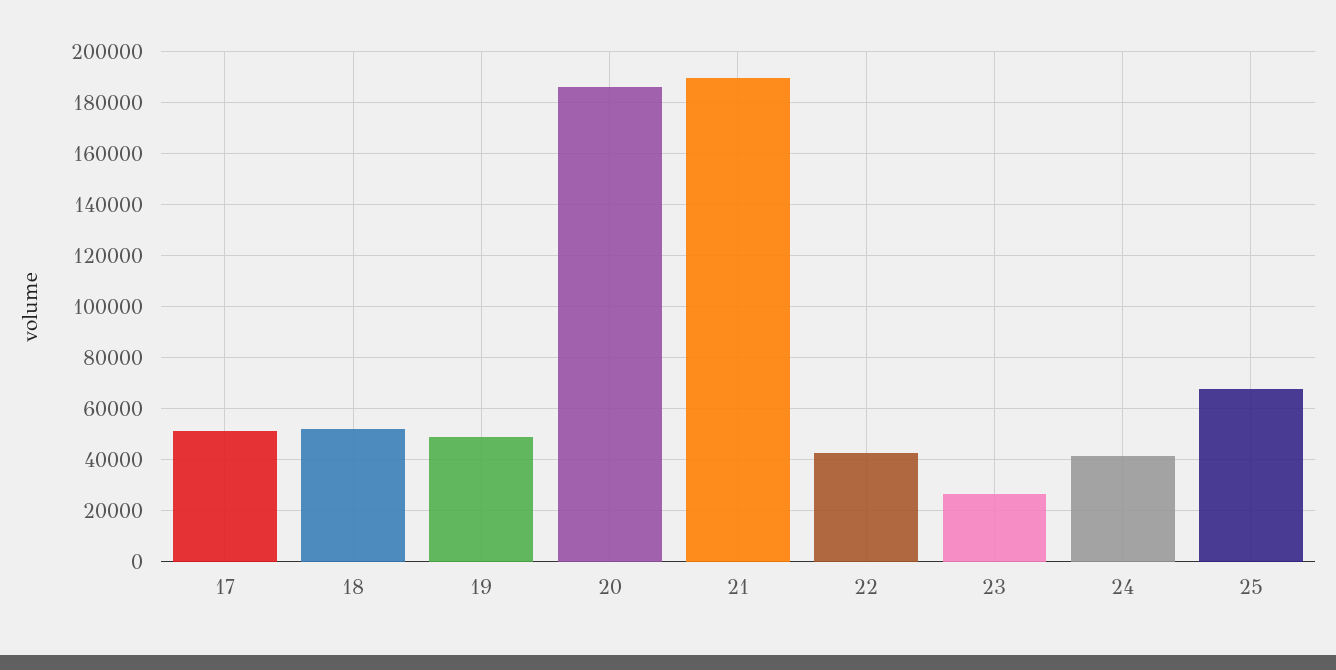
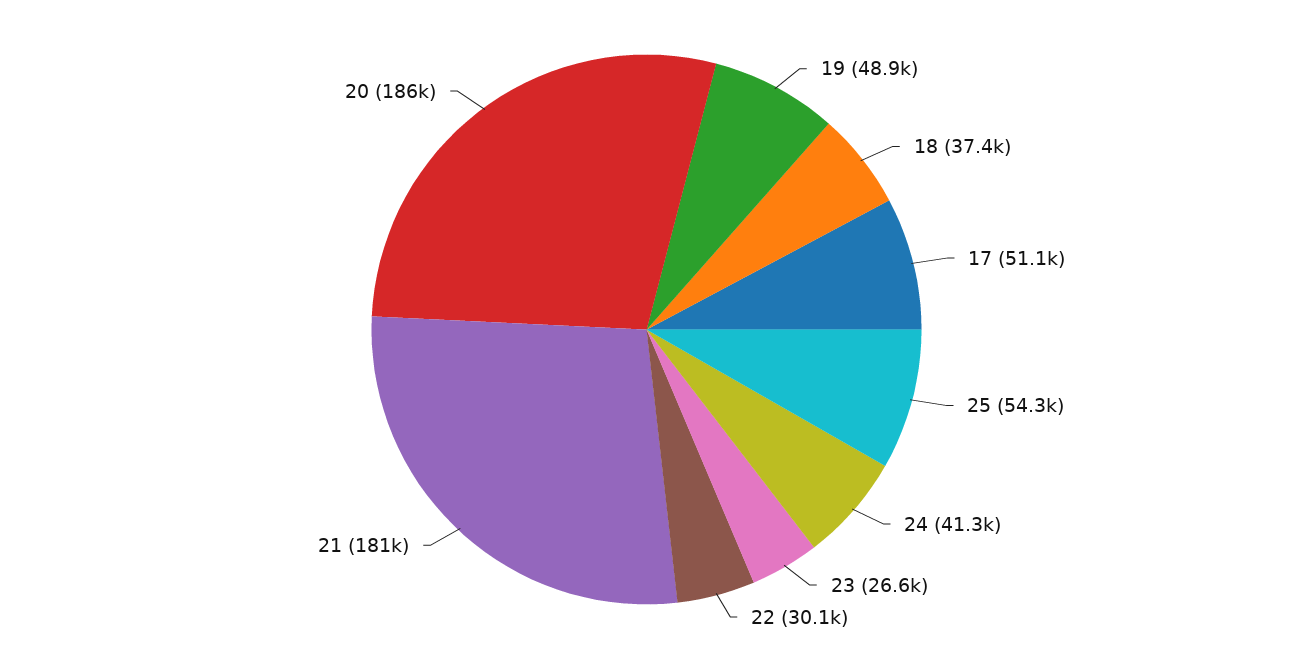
  {
    "17": 51100,
-   "18": 52500,
+   "18": 37400,
    "19": 48900,
    "20": 186000,
-   "21": 190000,
+   "21": 181000,
-   "22": 42500,
+   "22": 30100,
    "23": 26600,
    "24": 41300,
-   "25": 67500
+   "25": 54300
  }

